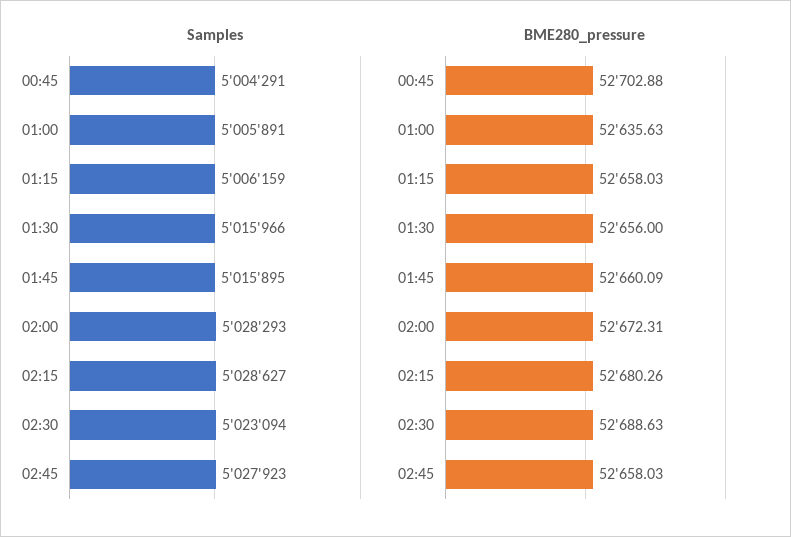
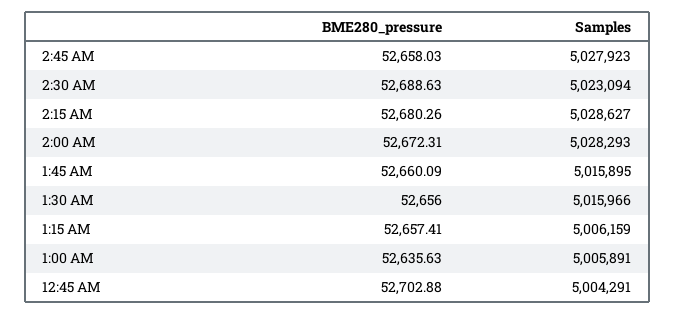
  {
    "Samples": {
      "00:45": 5004291,
      "01:00": 5005891,
      "01:15": 5006159,
      "01:30": 5015966,
      "01:45": 5015895,
      "02:00": 5028293,
      "02:15": 5028627,
      "02:30": 5023094,
      "02:45": 5027923
    },
    "BME280_pressure": {
      "00:45": 52702.88,
      "01:00": 52635.63,
-     "01:15": 52658.03,
+     "01:15": 52657.41,
      "01:30": 52656,
      "01:45": 52660.09,
      "02:00": 52672.31,
      "02:15": 52680.26,
      "02:30": 52688.63,
      "02:45": 52658.03
    }
  }

